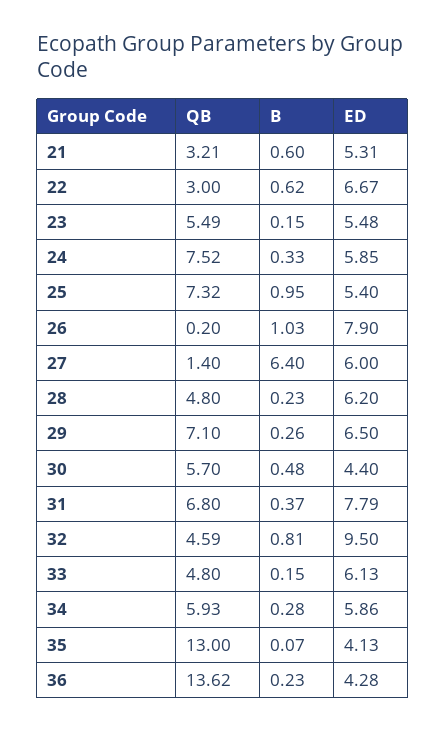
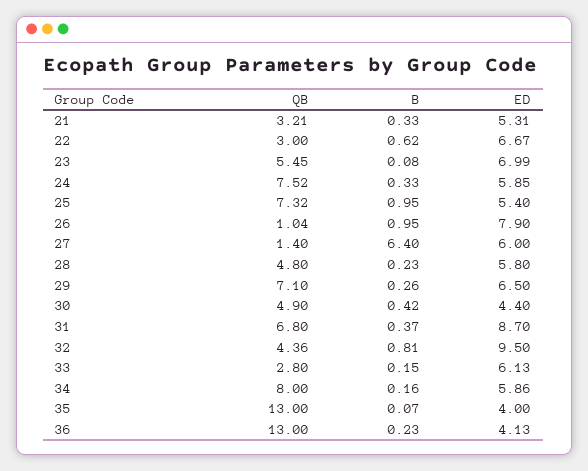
  {
    "QB": {
      "21": 3.21,
      "22": 3,
-     "23": 5.49,
+     "23": 5.45,
      "24": 7.52,
      "25": 7.32,
-     "26": 0.2,
+     "26": 1.04,
      "27": 1.4,
      "28": 4.8,
      "29": 7.1,
-     "30": 5.7,
+     "30": 4.9,
      "31": 6.8,
-     "32": 4.59,
+     "32": 4.36,
-     "33": 4.8,
+     "33": 2.8,
-     "34": 5.93,
+     "34": 8,
      "35": 13,
-     "36": 13.62
+     "36": 13
    },
    "B": {
-     "21": 0.6,
+     "21": 0.33,
      "22": 0.62,
-     "23": 0.15,
+     "23": 0.08,
      "24": 0.33,
      "25": 0.95,
-     "26": 1.03,
+     "26": 0.95,
      "27": 6.4,
      "28": 0.23,
      "29": 0.26,
-     "30": 0.48,
+     "30": 0.42,
      "31": 0.37,
      "32": 0.81,
      "33": 0.15,
-     "34": 0.28,
+     "34": 0.16,
      "35": 0.07,
      "36": 0.23
    },
    "ED": {
      "21": 5.31,
      "22": 6.67,
-     "23": 5.48,
+     "23": 6.99,
      "24": 5.85,
      "25": 5.4,
      "26": 7.9,
      "27": 6,
-     "28": 6.2,
+     "28": 5.8,
      "29": 6.5,
      "30": 4.4,
-     "31": 7.79,
+     "31": 8.7,
      "32": 9.5,
      "33": 6.13,
      "34": 5.86,
-     "35": 4.13,
+     "35": 4,
-     "36": 4.28
+     "36": 4.13
    }
  }

